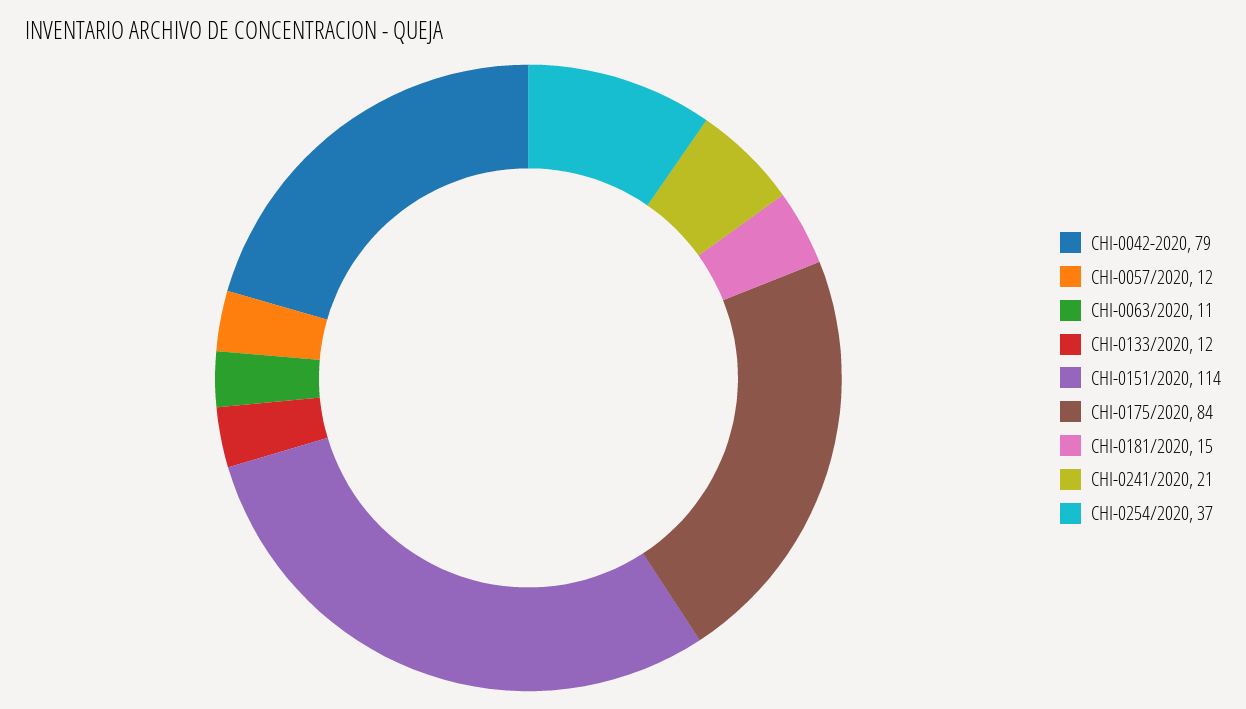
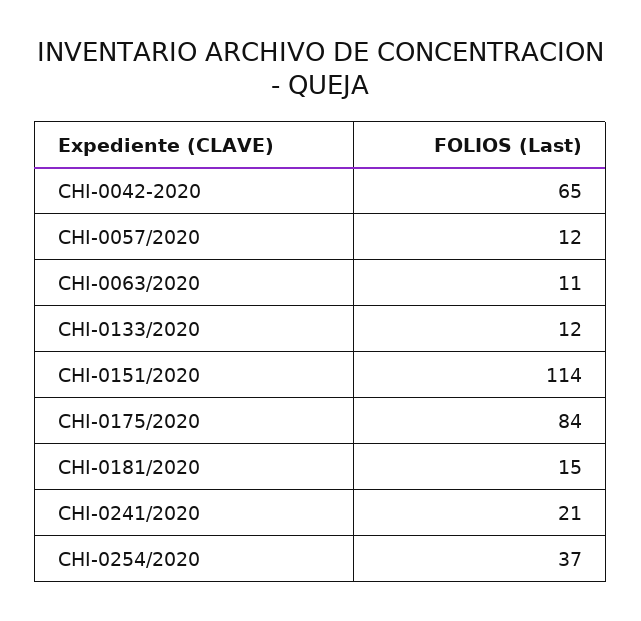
  {
-   "CHI-0042-2020": 79,
+   "CHI-0042-2020": 65,
    "CHI-0057/2020": 12,
    "CHI-0063/2020": 11,
    "CHI-0133/2020": 12,
    "CHI-0151/2020": 114,
    "CHI-0175/2020": 84,
    "CHI-0181/2020": 15,
    "CHI-0241/2020": 21,
    "CHI-0254/2020": 37
  }

